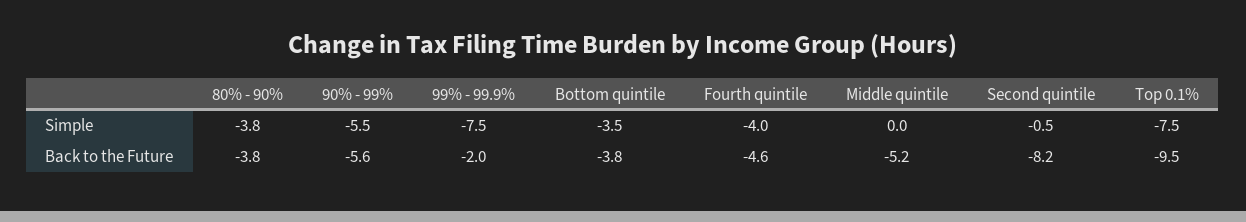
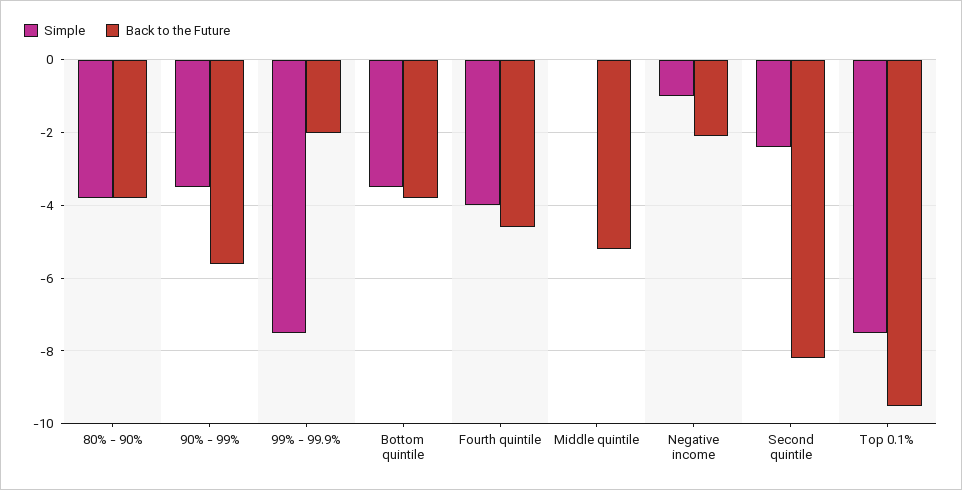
  {
    "Simple": {
      "80% - 90%": -3.8,
-     "90% - 99%": -5.5,
+     "90% - 99%": -3.5,
      "99% - 99.9%": -7.5,
      "Bottom quintile": -3.5,
      "Fourth quintile": -4,
      "Middle quintile": 0,
-     "Second quintile": -0.5,
+     "Second quintile": -2.5,
-     "Top 0.1%": -7.5
+     "Top 0.1%": -7.5,
+     "Negative income": -1
    },
    "Back to the Future": {
      "80% - 90%": -3.8,
      "90% - 99%": -5.6,
      "99% - 99.9%": -2,
      "Bottom quintile": -3.8,
      "Fourth quintile": -4.6,
      "Middle quintile": -5.2,
      "Second quintile": -8.2,
-     "Top 0.1%": -9.5
+     "Top 0.1%": -9.5,
+     "Negative income": -2
    }
  }

